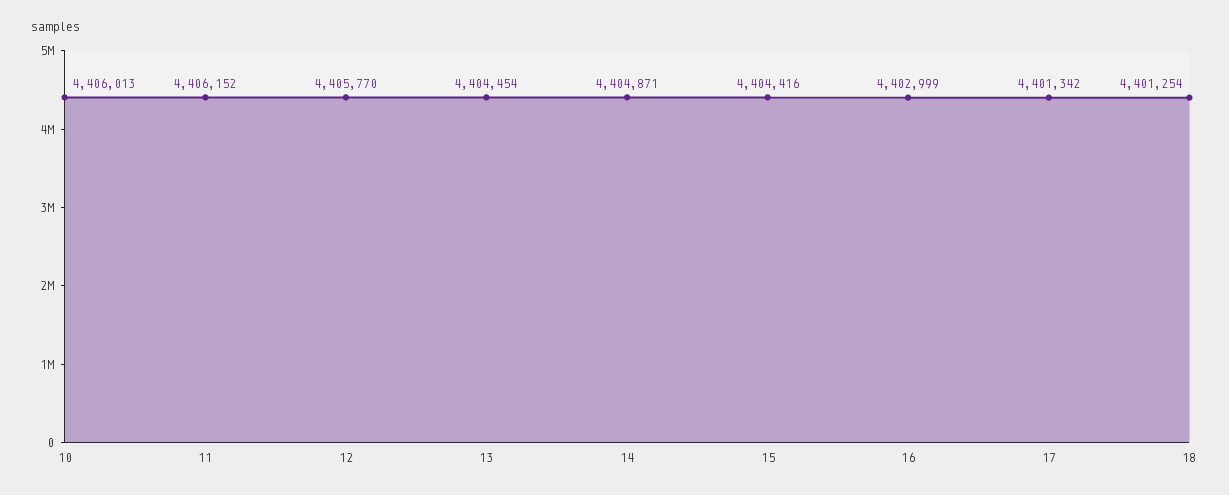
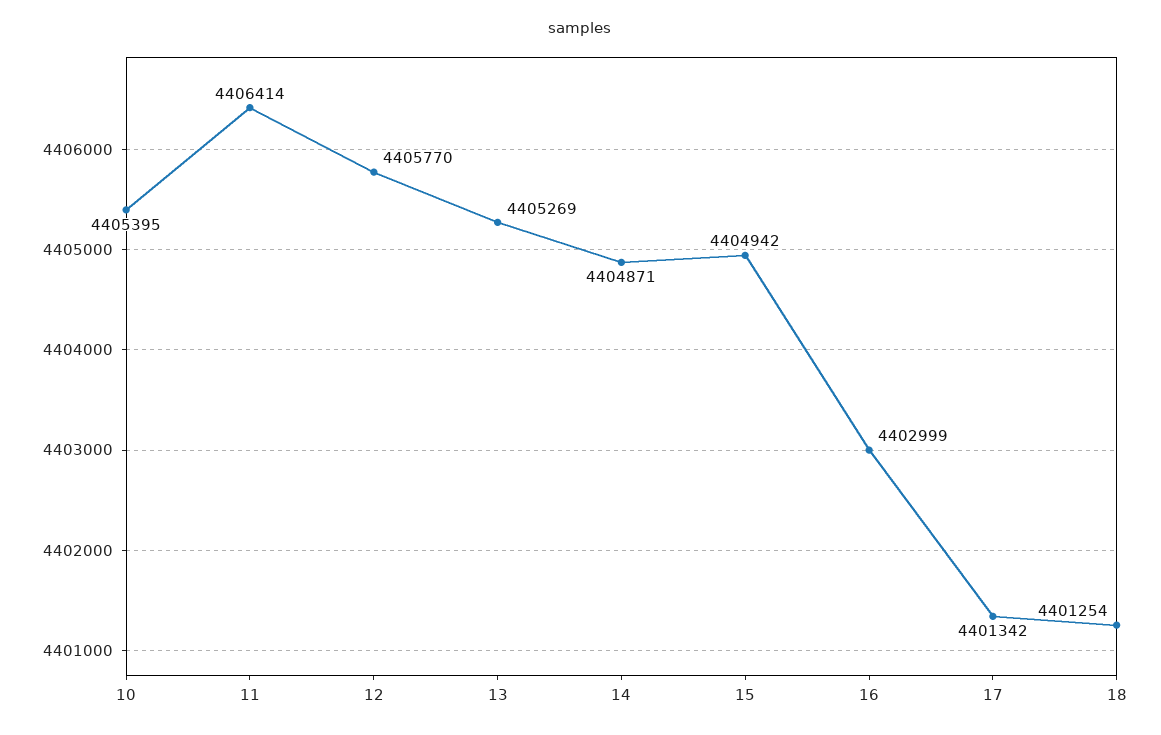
  {
-   "10": 4406013,
+   "10": 4405395,
-   "11": 4406152,
+   "11": 4406414,
    "12": 4405770,
-   "13": 4404454,
+   "13": 4405269,
    "14": 4404871,
-   "15": 4404416,
+   "15": 4404942,
    "16": 4402999,
    "17": 4401342,
    "18": 4401254
  }

